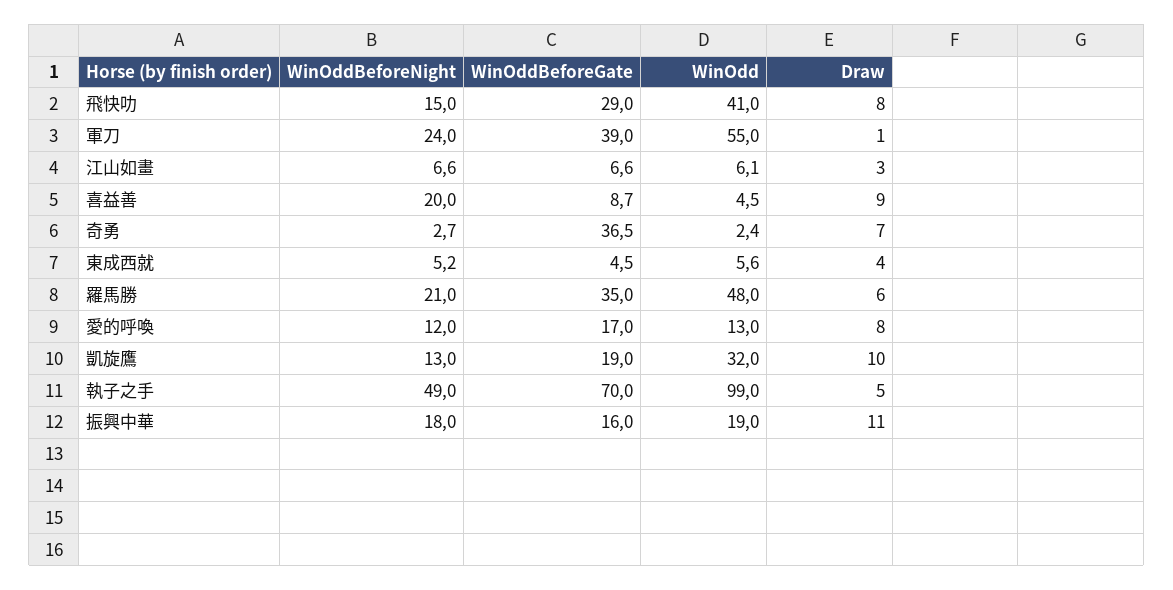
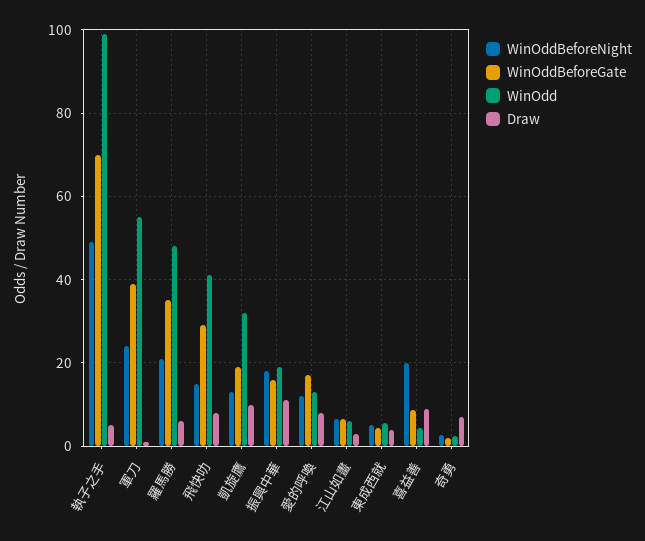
  {
    "WinOddBeforeNight": {
      "飛快叻": 15,
      "軍刀": 24,
      "江山如畫": 6.6,
      "喜益善": 20,
      "奇勇": 2.7,
      "東成西就": 5.2,
      "羅馬勝": 21,
      "愛的呼喚": 12,
      "凱旋鷹": 13,
      "執子之手": 49,
      "振興中華": 18
    },
    "WinOddBeforeGate": {
      "飛快叻": 29,
      "軍刀": 39,
      "江山如畫": 6.6,
      "喜益善": 8.7,
-     "奇勇": 36.5,
+     "奇勇": 2,
      "東成西就": 4.5,
      "羅馬勝": 35,
      "愛的呼喚": 17,
      "凱旋鷹": 19,
      "執子之手": 70,
      "振興中華": 16
    },
    "WinOdd": {
      "飛快叻": 41,
      "軍刀": 55,
      "江山如畫": 6.1,
      "喜益善": 4.5,
      "奇勇": 2.4,
      "東成西就": 5.6,
      "羅馬勝": 48,
      "愛的呼喚": 13,
      "凱旋鷹": 32,
      "執子之手": 99,
      "振興中華": 19
    },
    "Draw": {
      "飛快叻": 8,
      "軍刀": 1,
      "江山如畫": 3,
      "喜益善": 9,
      "奇勇": 7,
      "東成西就": 4,
      "羅馬勝": 6,
      "愛的呼喚": 8,
      "凱旋鷹": 10,
      "執子之手": 5,
      "振興中華": 11
    }
  }

